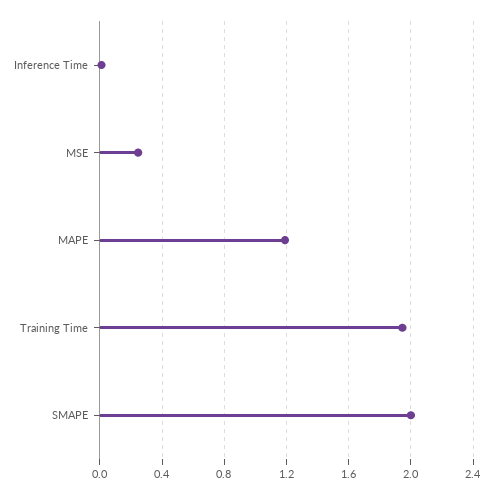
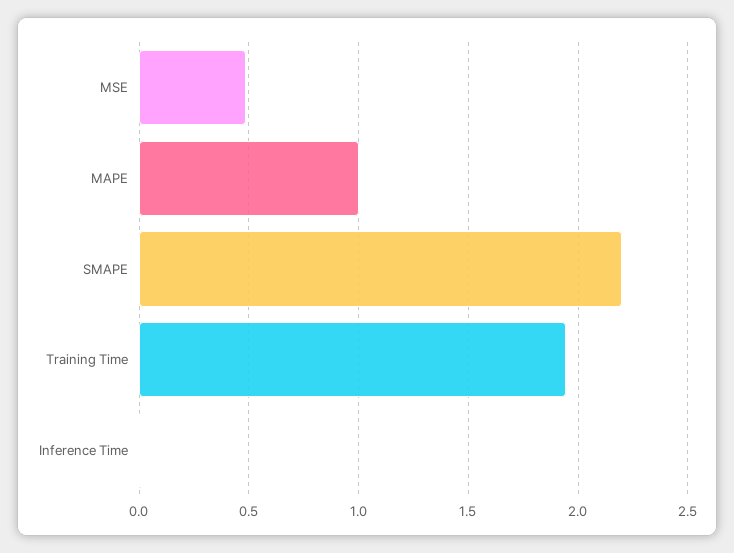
  {
    "Inference Time": 0,
-   "MSE": 0.25,
+   "MSE": 0.5,
-   "MAPE": 1.2,
+   "MAPE": 1,
    "Training Time": 1.95,
-   "SMAPE": 2
+   "SMAPE": 2.2
  }

